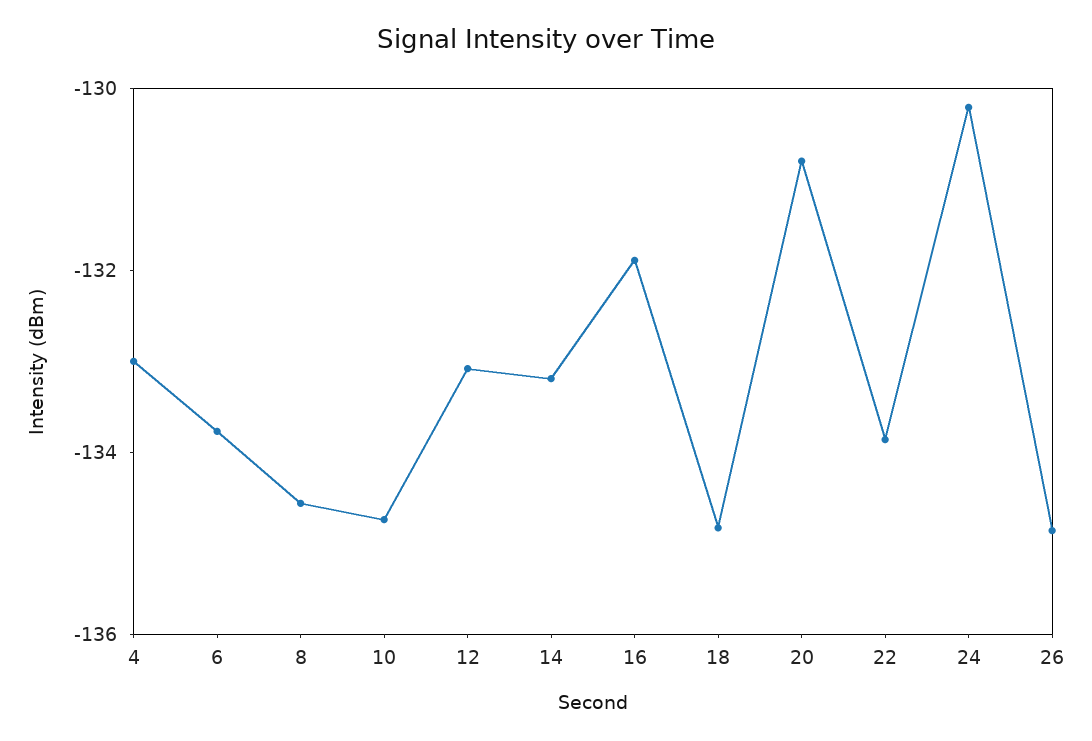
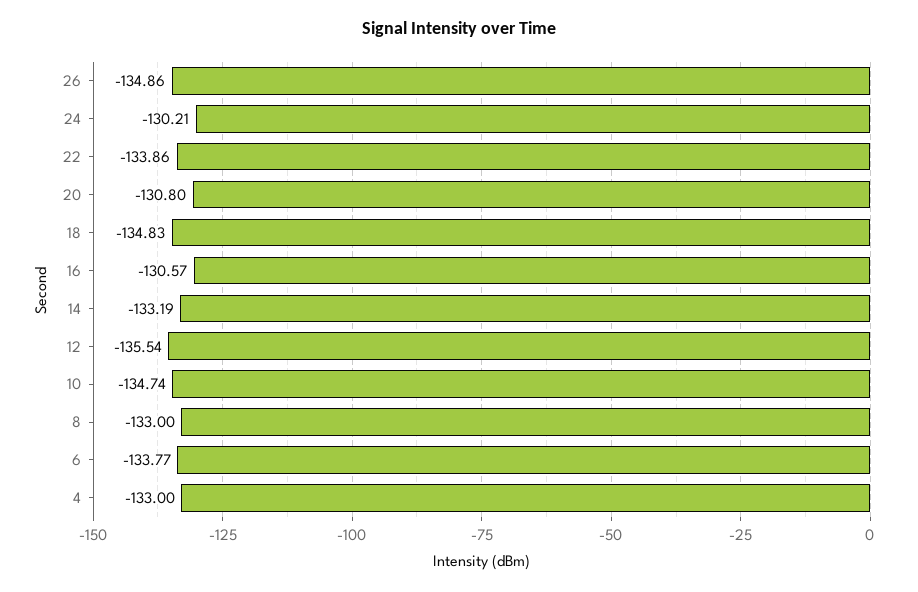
  {
    "4": -133,
    "6": -133.77,
-   "8": -134.5,
+   "8": -133,
    "10": -134.74,
-   "12": -133,
+   "12": -135.54,
    "14": -133.19,
-   "16": -132,
+   "16": -130.57,
    "18": -134.83,
    "20": -130.8,
    "22": -133.86,
    "24": -130.21,
    "26": -134.86
  }

